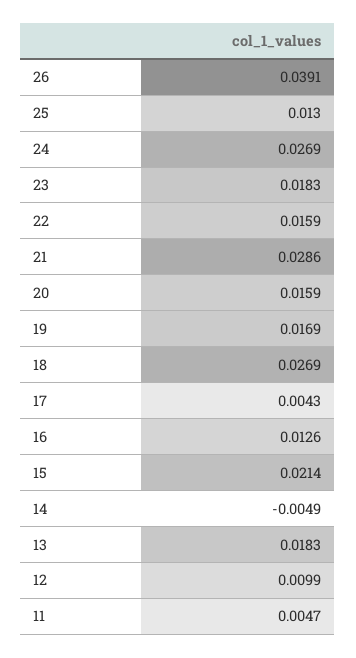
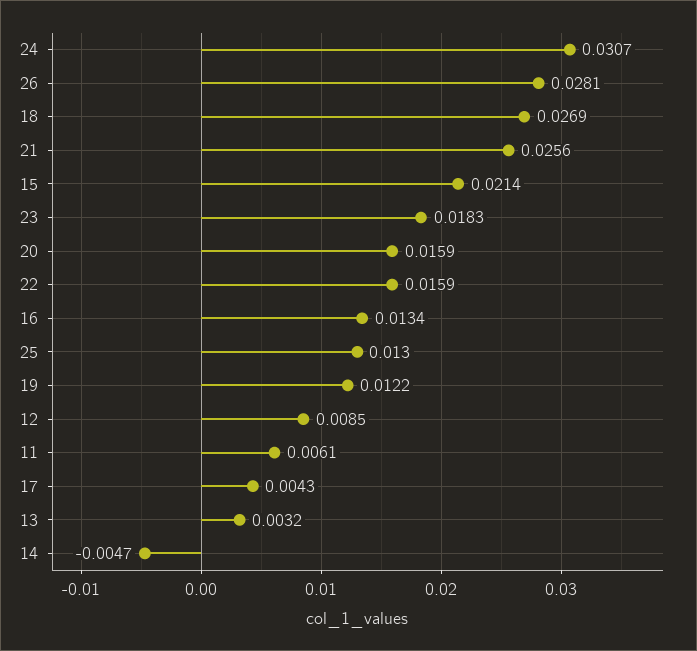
  {
-   "26": 0.0391,
+   "26": 0.0281,
    "25": 0.013,
-   "24": 0.0269,
+   "24": 0.0307,
    "23": 0.0183,
    "22": 0.0159,
-   "21": 0.0286,
+   "21": 0.0256,
    "20": 0.0159,
-   "19": 0.0169,
+   "19": 0.0122,
    "18": 0.0269,
    "17": 0.0043,
-   "16": 0.0126,
+   "16": 0.0134,
    "15": 0.0214,
-   "14": -0.0049,
+   "14": -0.0047,
-   "13": 0.0183,
+   "13": 0.0032,
-   "12": 0.0099,
+   "12": 0.0085,
-   "11": 0.0047
+   "11": 0.0061
  }

